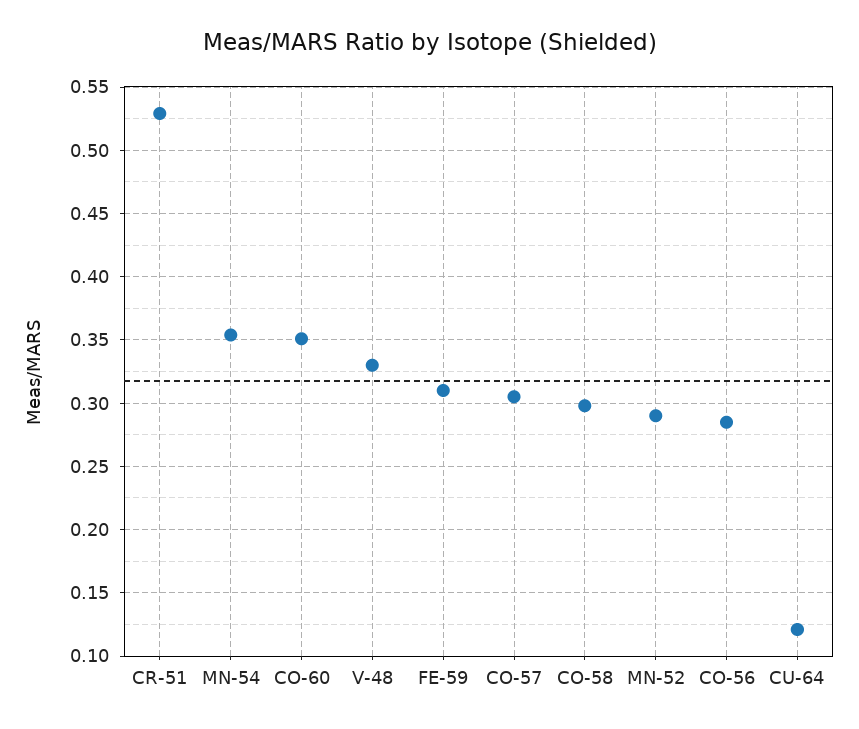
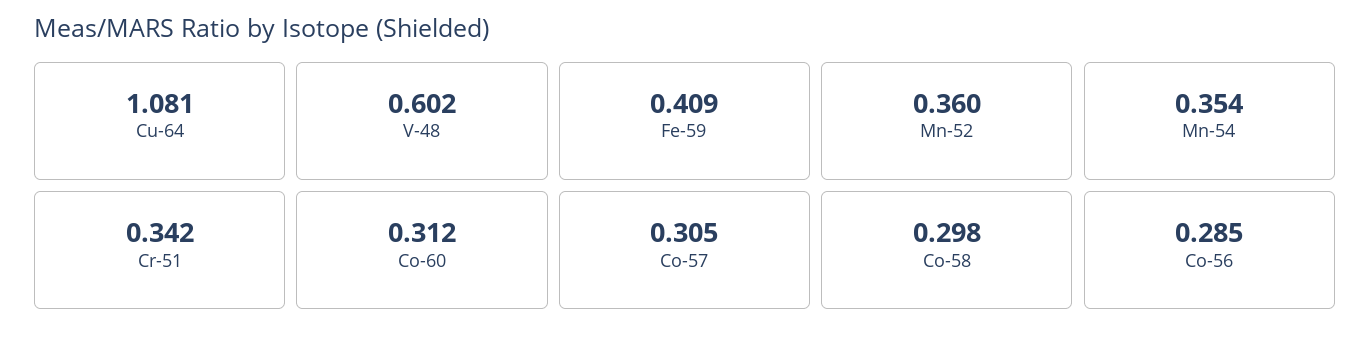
  {
-   "CR-51": 0.53,
+   "CR-51": 0.342,
    "MN-54": 0.354,
-   "CO-60": 0.35,
+   "CO-60": 0.312,
-   "V-48": 0.33,
+   "V-48": 0.602,
-   "FE-59": 0.31,
+   "FE-59": 0.409,
    "CO-57": 0.305,
    "CO-58": 0.298,
-   "MN-52": 0.29,
+   "MN-52": 0.36,
    "CO-56": 0.285,
-   "CU-64": 0.12
+   "CU-64": 1.081
  }

